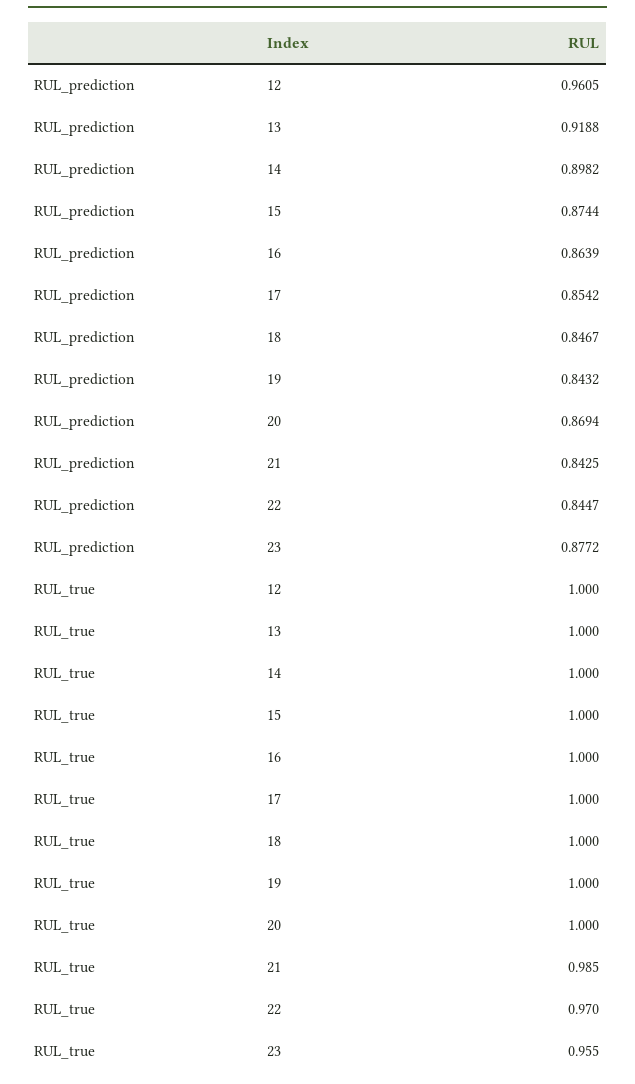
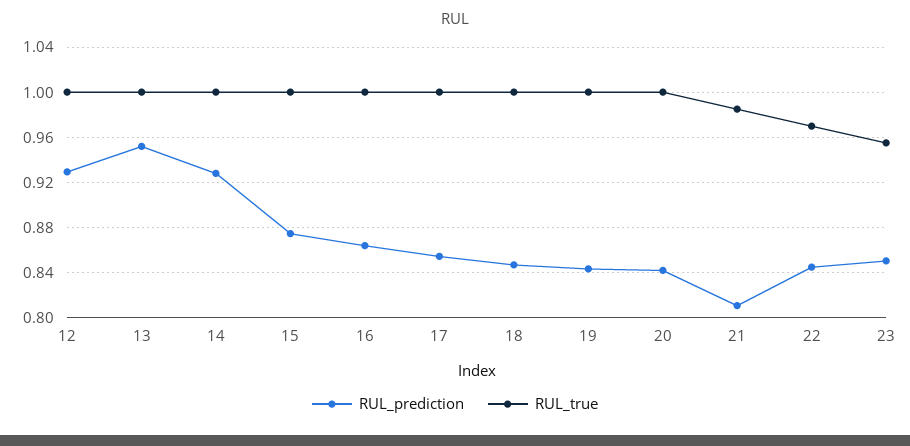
  {
    "RUL_prediction": {
-     "12": 0.9605,
+     "12": 0.93,
-     "13": 0.9188,
+     "13": 0.95,
-     "14": 0.8982,
+     "14": 0.93,
      "15": 0.8744,
      "16": 0.8639,
      "17": 0.8542,
      "18": 0.8467,
      "19": 0.8432,
-     "20": 0.8694,
+     "20": 0.84,
-     "21": 0.8425,
+     "21": 0.81,
      "22": 0.8447,
-     "23": 0.8772
+     "23": 0.85
    },
    "RUL_true": {
      "12": 1,
      "13": 1,
      "14": 1,
      "15": 1,
      "16": 1,
      "17": 1,
      "18": 1,
      "19": 1,
      "20": 1,
      "21": 0.985,
      "22": 0.97,
      "23": 0.955
    }
  }

